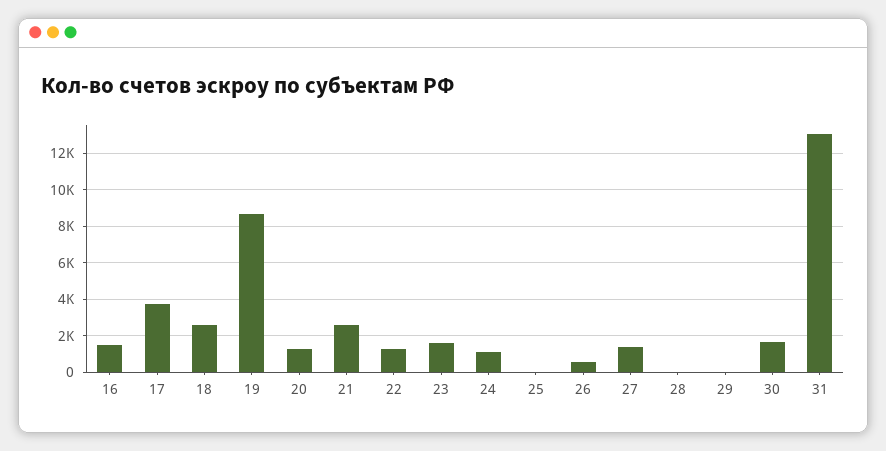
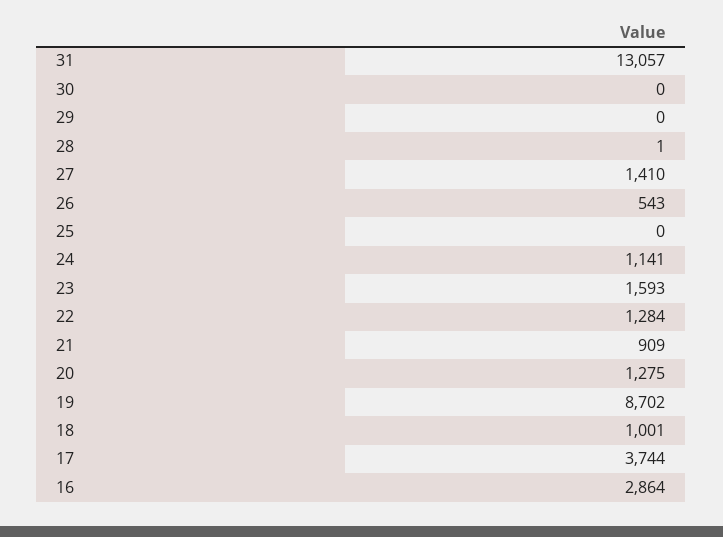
  {
-   "16": 1500,
+   "16": 2864,
    "17": 3744,
-   "18": 2500,
+   "18": 1001,
    "19": 8702,
    "20": 1275,
-   "21": 2500,
+   "21": 909,
    "22": 1284,
    "23": 1593,
    "24": 1141,
    "25": 0,
    "26": 543,
    "27": 1410,
    "28": 1,
    "29": 0,
-   "30": 1500,
+   "30": 0,
    "31": 13057
  }

